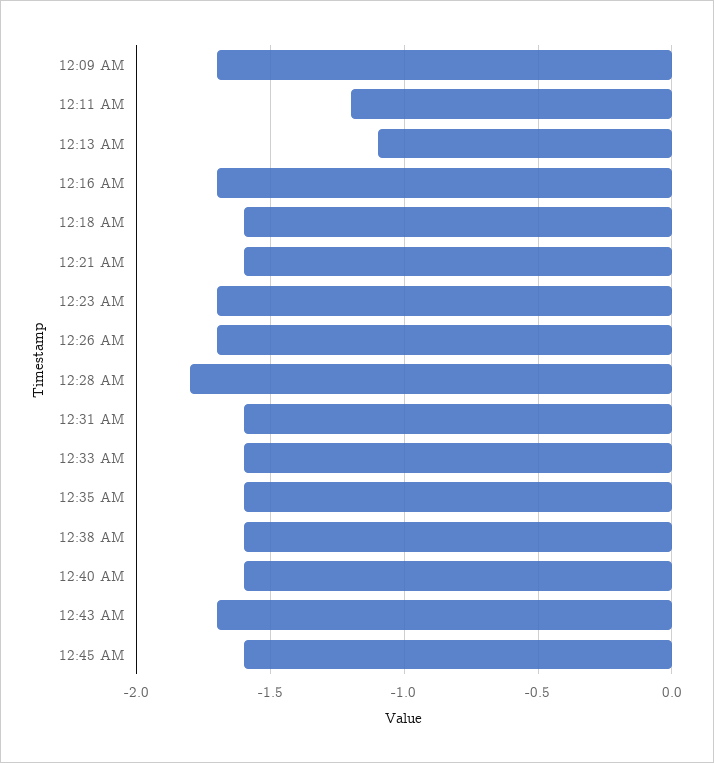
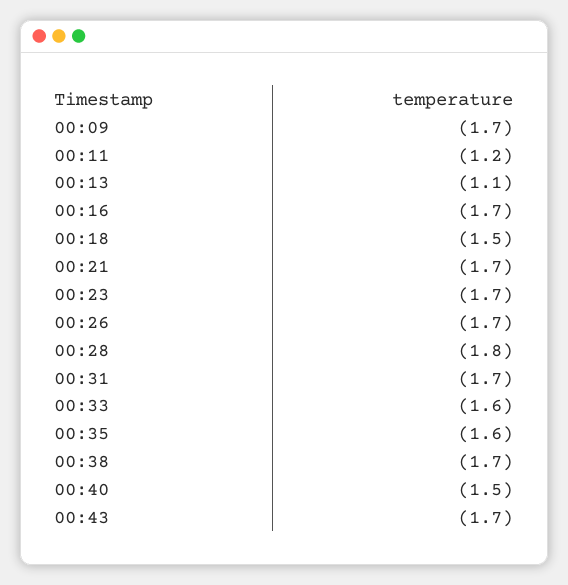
  {
    "12:09 AM": -1.7,
    "12:11 AM": -1.2,
    "12:13 AM": -1.1,
    "12:16 AM": -1.7,
-   "12:18 AM": -1.6,
+   "12:18 AM": -1.5,
-   "12:21 AM": -1.6,
+   "12:21 AM": -1.7,
    "12:23 AM": -1.7,
    "12:26 AM": -1.7,
    "12:28 AM": -1.8,
-   "12:31 AM": -1.6,
+   "12:31 AM": -1.7,
    "12:33 AM": -1.6,
    "12:35 AM": -1.6,
-   "12:38 AM": -1.6,
+   "12:38 AM": -1.7,
-   "12:40 AM": -1.6,
+   "12:40 AM": -1.5,
-   "12:43 AM": -1.7,
+   "12:43 AM": -1.7
-   "12:45 AM": -1.6
  }

